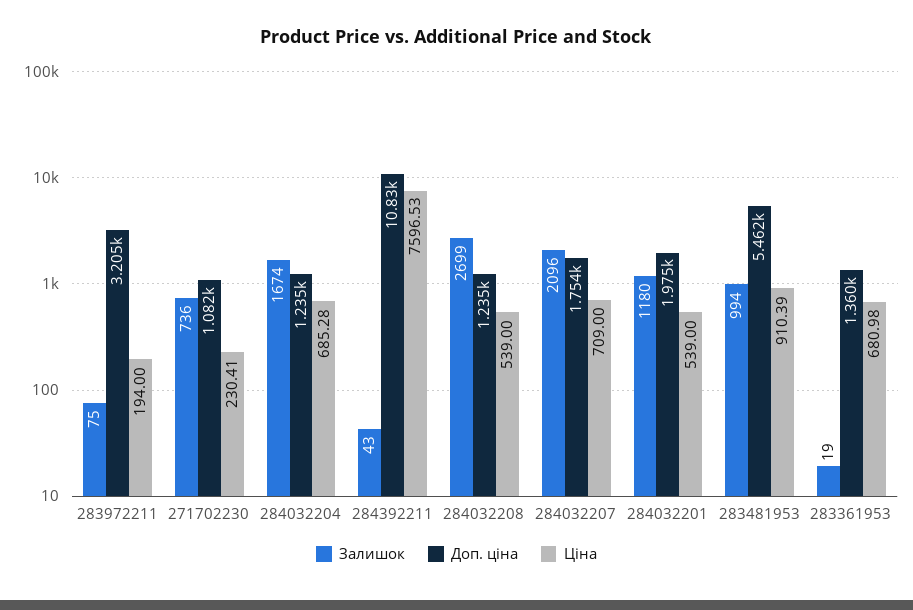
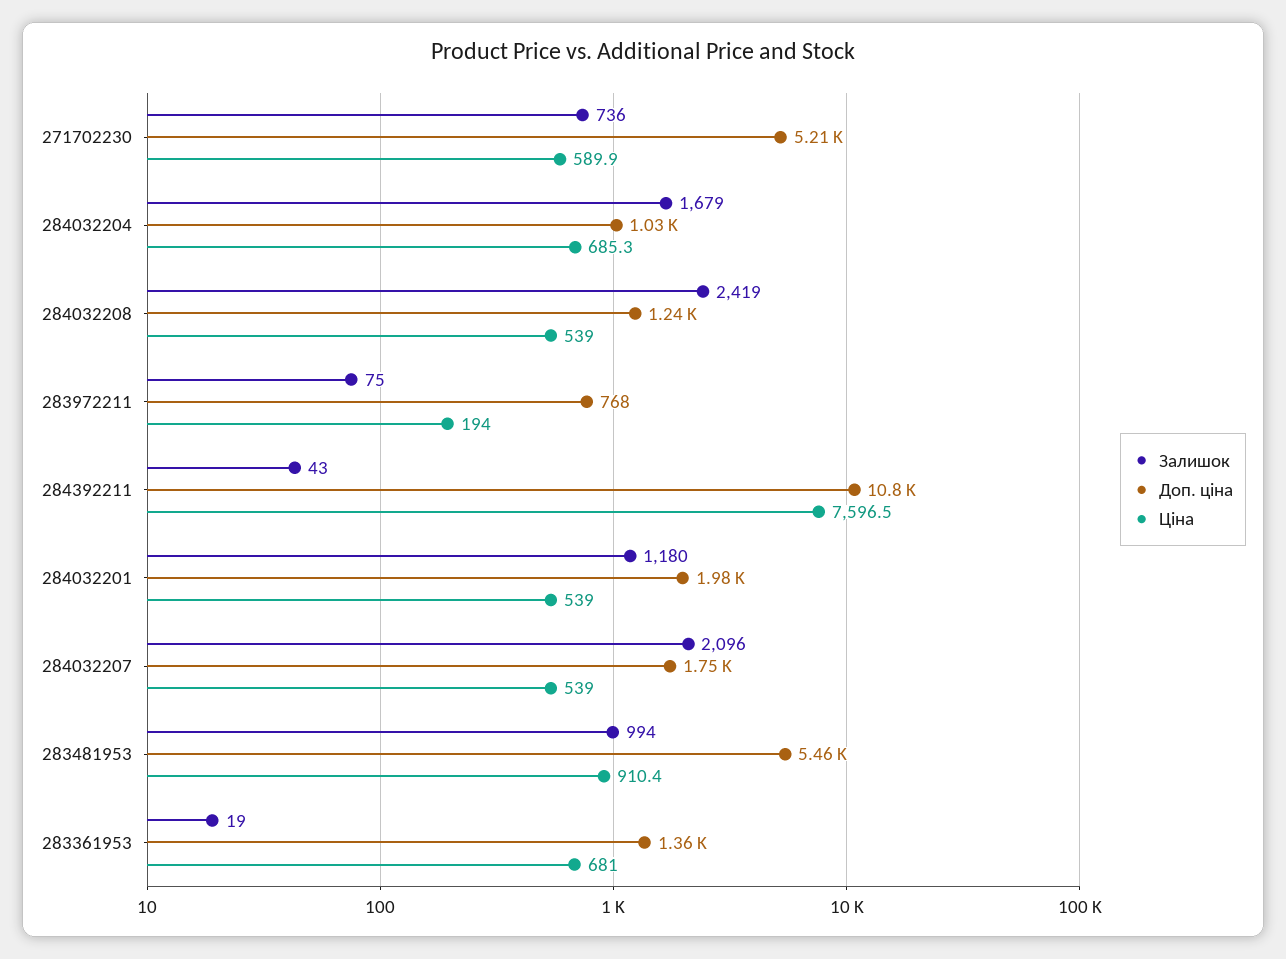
  {
    "Залишок": {
      "283972211": 75,
      "271702230": 736,
-     "284032204": 1674,
+     "284032204": 1679,
      "284392211": 43,
-     "284032208": 2699,
+     "284032208": 2419,
      "284032207": 2096,
      "284032201": 1180,
      "283481953": 994,
      "283361953": 19
    },
    "Доп. ціна": {
-     "283972211": 3205,
+     "283972211": 768,
-     "271702230": 1082,
+     "271702230": 5210,
-     "284032204": 1235,
+     "284032204": 1030,
      "284392211": 10830,
      "284032208": 1235,
      "284032207": 1754,
      "284032201": 1975,
      "283481953": 5462,
      "283361953": 1360
    },
    "Ціна": {
      "283972211": 194,
-     "271702230": 230.41,
+     "271702230": 589.9,
      "284032204": 685.28,
      "284392211": 7596.53,
      "284032208": 539,
-     "284032207": 709,
+     "284032207": 539,
      "284032201": 539,
      "283481953": 910.39,
      "283361953": 680.98
    }
  }

